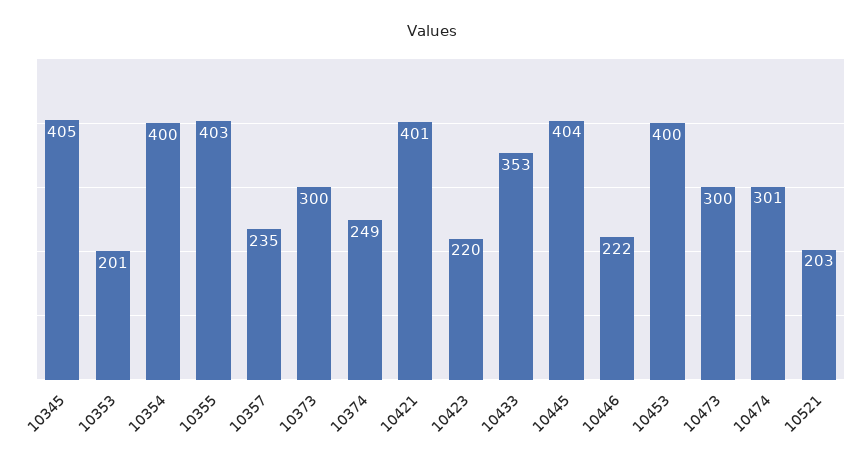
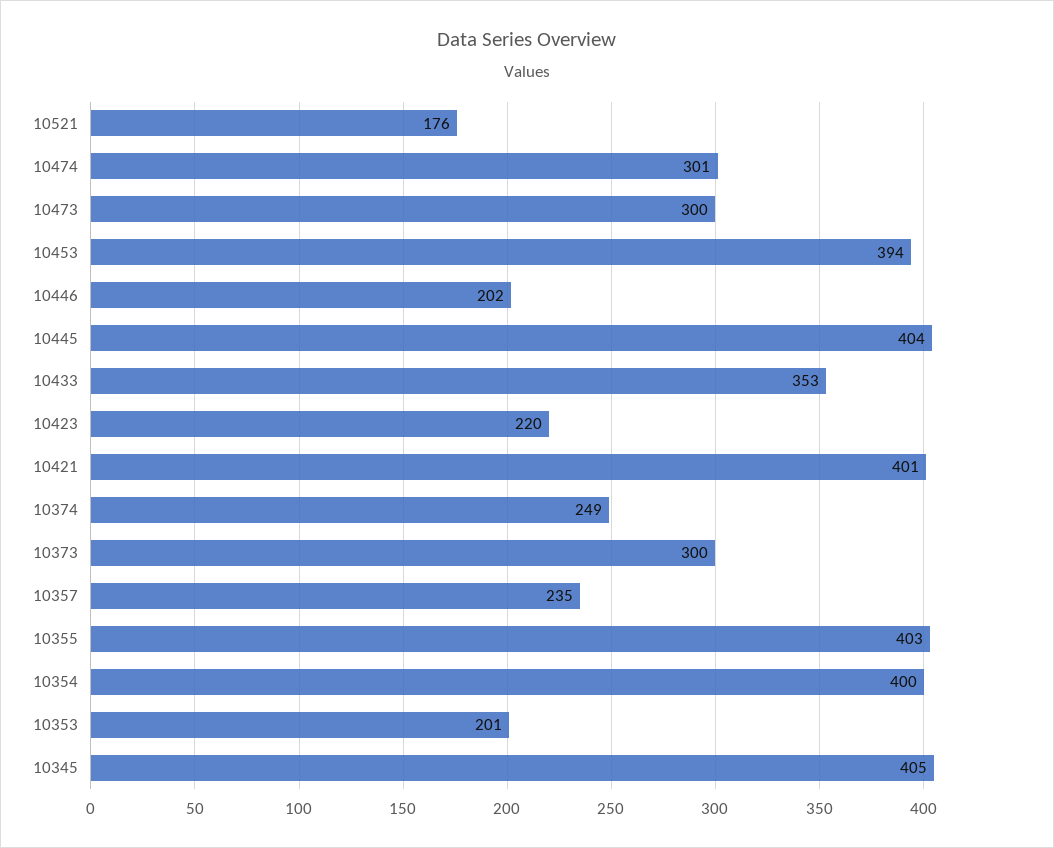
  {
    "10345": 405,
    "10353": 201,
    "10354": 400,
    "10355": 403,
    "10357": 235,
    "10373": 300,
    "10374": 249,
    "10421": 401,
    "10423": 220,
    "10433": 353,
    "10445": 404,
-   "10446": 222,
+   "10446": 202,
-   "10453": 400,
+   "10453": 394,
    "10473": 300,
    "10474": 301,
-   "10521": 203
+   "10521": 176
  }

